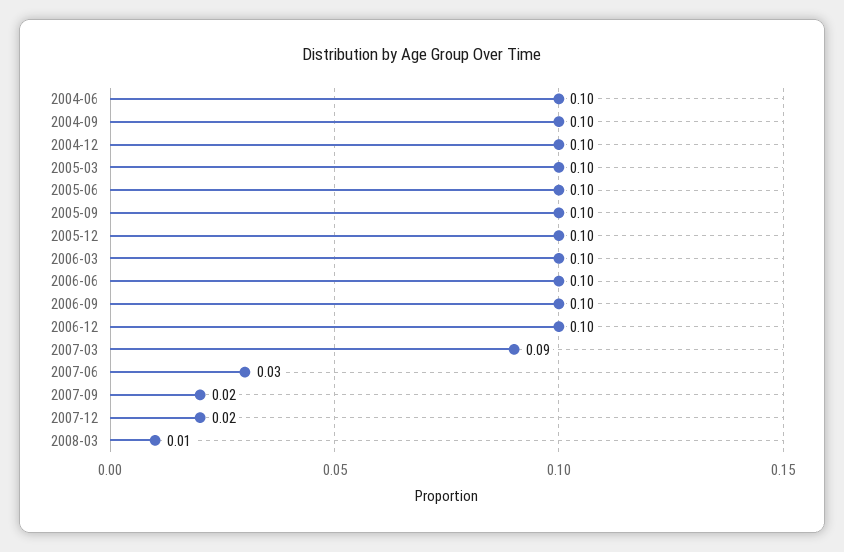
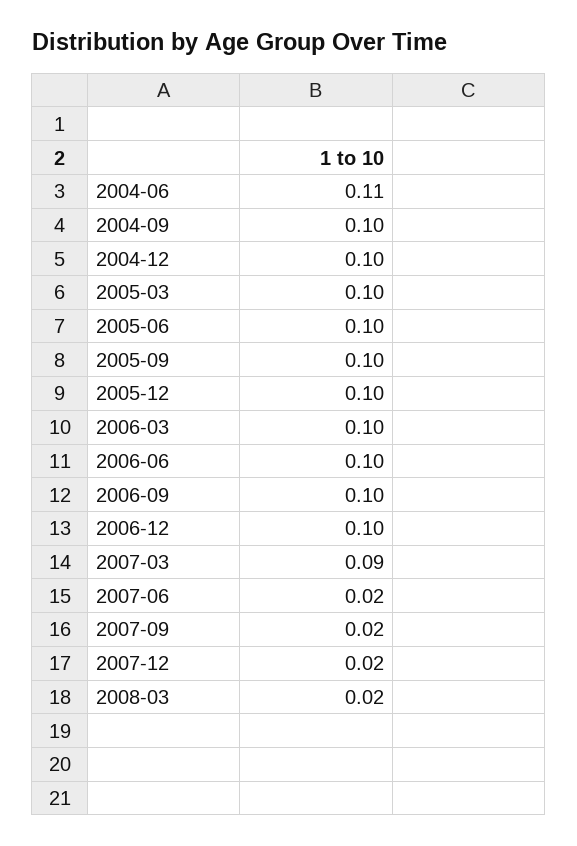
  {
-   "2004-06": 0.1,
+   "2004-06": 0.11,
    "2004-09": 0.1,
    "2004-12": 0.1,
    "2005-03": 0.1,
    "2005-06": 0.1,
    "2005-09": 0.1,
    "2005-12": 0.1,
    "2006-03": 0.1,
    "2006-06": 0.1,
    "2006-09": 0.1,
    "2006-12": 0.1,
    "2007-03": 0.09,
-   "2007-06": 0.03,
+   "2007-06": 0.02,
    "2007-09": 0.02,
    "2007-12": 0.02,
-   "2008-03": 0.01
+   "2008-03": 0.02
  }

